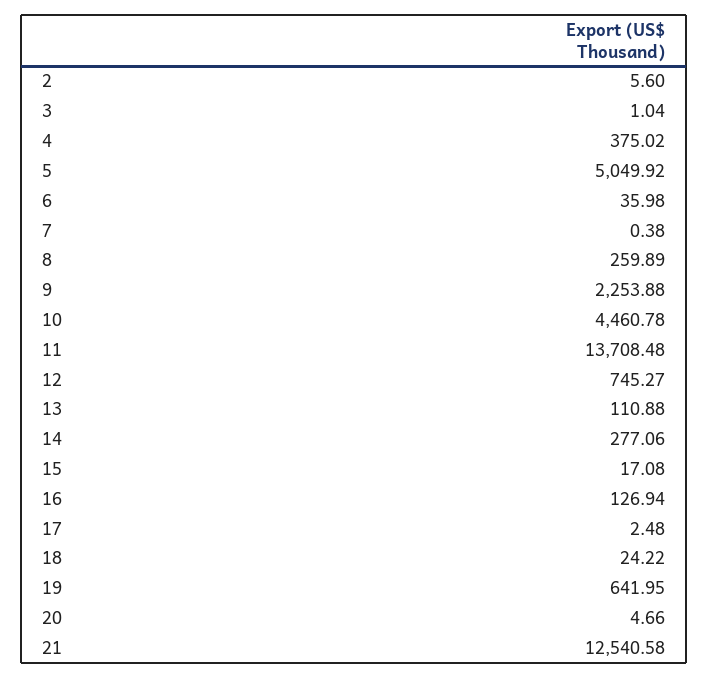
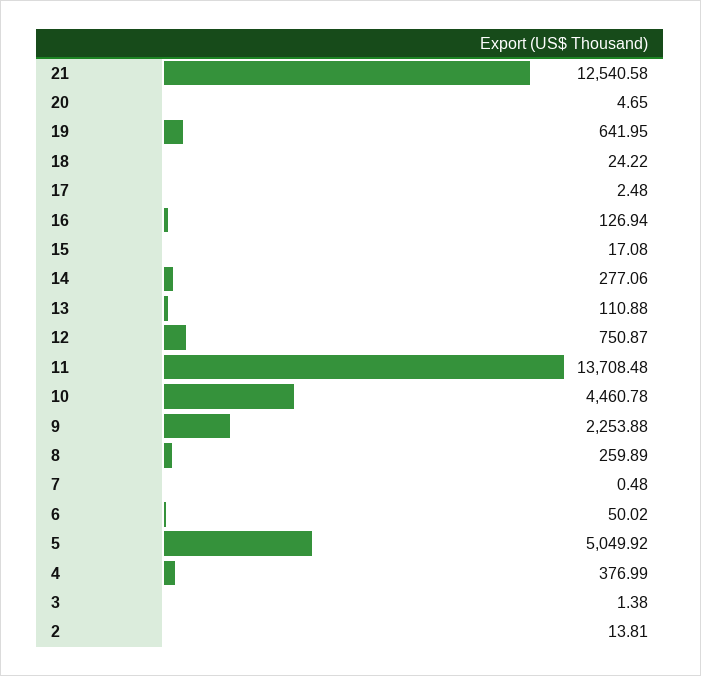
  {
-   "2": 5.6,
+   "2": 13.81,
-   "3": 1.04,
+   "3": 1.38,
-   "4": 375.02,
+   "4": 376.99,
    "5": 5049.92,
-   "6": 35.98,
+   "6": 50.02,
-   "7": 0.38,
+   "7": 0.48,
    "8": 259.89,
    "9": 2253.88,
    "10": 4460.78,
    "11": 13708.48,
-   "12": 745.27,
+   "12": 750.87,
    "13": 110.88,
    "14": 277.06,
    "15": 17.08,
    "16": 126.94,
    "17": 2.48,
    "18": 24.22,
    "19": 641.95,
-   "20": 4.66,
+   "20": 4.65,
    "21": 12540.58
  }

